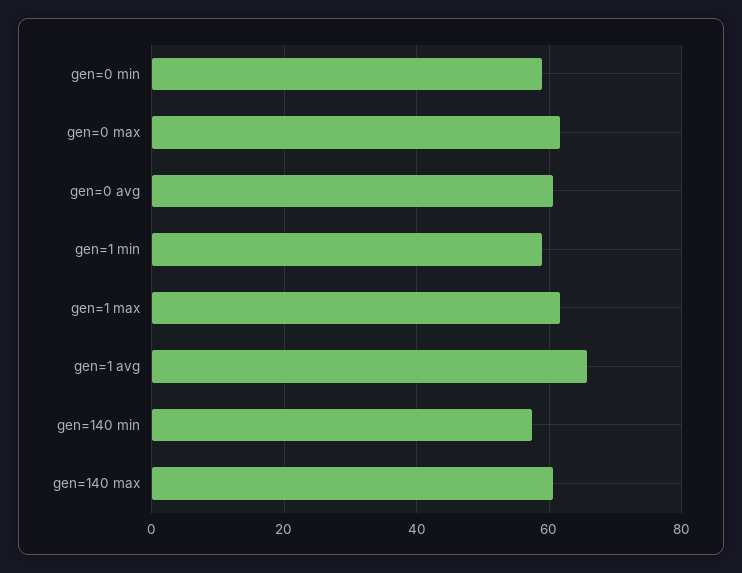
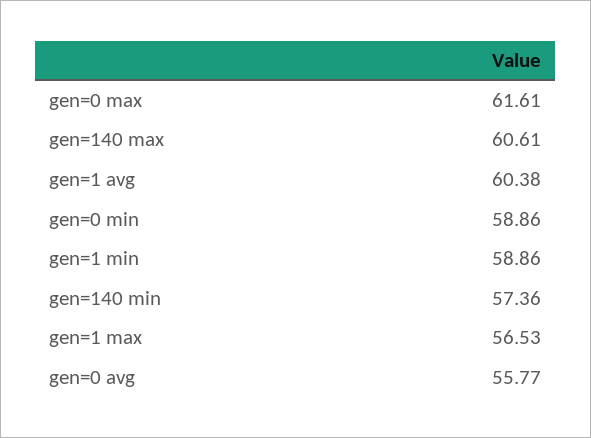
  {
    "gen=0 min": 58.86,
    "gen=0 max": 61.61,
-   "gen=0 avg": 60,
+   "gen=0 avg": 55.77,
    "gen=1 min": 58.86,
-   "gen=1 max": 62,
+   "gen=1 max": 56.53,
-   "gen=1 avg": 66,
+   "gen=1 avg": 60.38,
    "gen=140 min": 57.36,
    "gen=140 max": 60.61
  }

